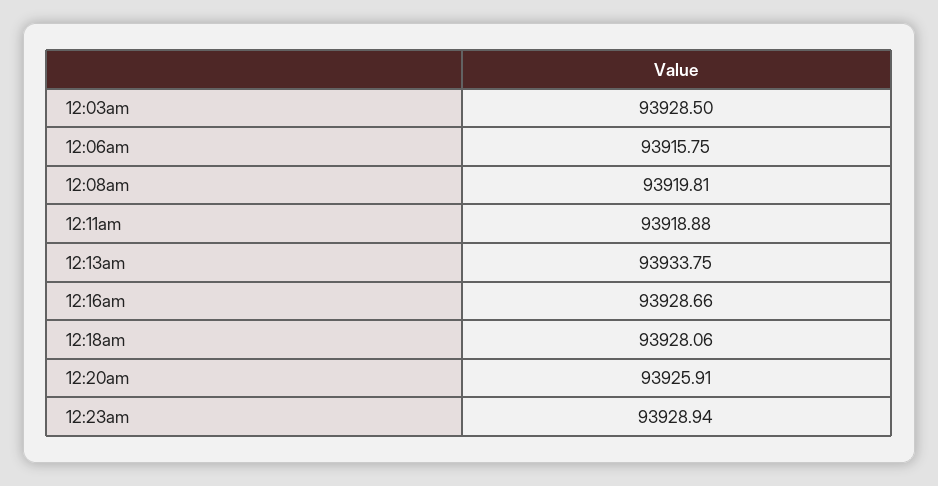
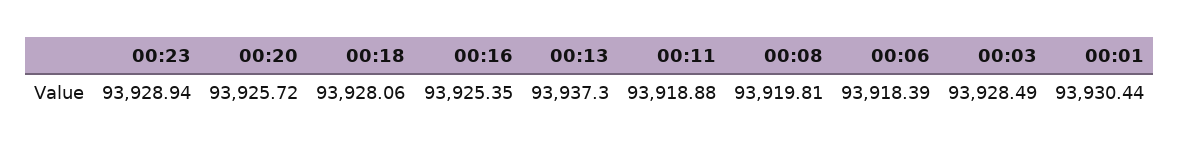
  {
-   "12:03am": 93928.5,
+   "12:03am": 93928.49,
-   "12:06am": 93915.75,
+   "12:06am": 93918.39,
    "12:08am": 93919.81,
    "12:11am": 93918.88,
-   "12:13am": 93933.75,
+   "12:13am": 93937.3,
-   "12:16am": 93928.66,
+   "12:16am": 93925.35,
    "12:18am": 93928.06,
-   "12:20am": 93925.91,
+   "12:20am": 93925.72,
-   "12:23am": 93928.94
+   "12:23am": 93928.94,
+   "00:01": 93930.44
  }

